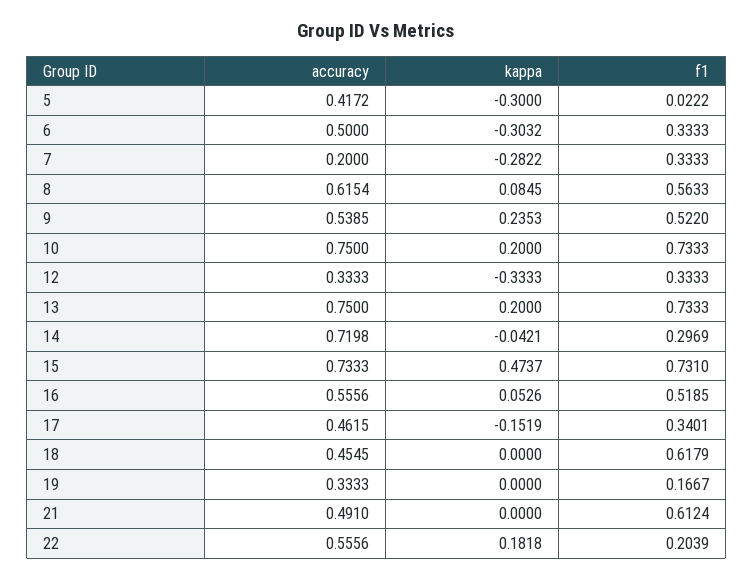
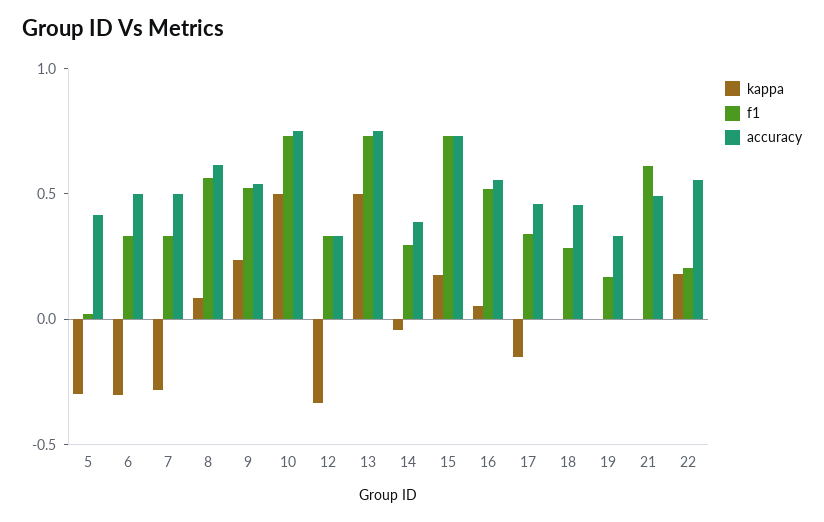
  {
    "accuracy": {
      "5": 0.4172,
      "6": 0.5,
-     "7": 0.2,
+     "7": 0.5,
      "8": 0.6154,
      "9": 0.5385,
      "10": 0.75,
      "12": 0.3333,
      "13": 0.75,
-     "14": 0.7198,
+     "14": 0.4,
      "15": 0.7333,
      "16": 0.5556,
      "17": 0.4615,
      "18": 0.4545,
      "19": 0.3333,
      "21": 0.491,
      "22": 0.5556
    },
    "kappa": {
      "5": -0.3,
      "6": -0.3032,
      "7": -0.2822,
      "8": 0.0845,
      "9": 0.2353,
-     "10": 0.2,
+     "10": 0.5,
      "12": -0.3333,
-     "13": 0.2,
+     "13": 0.5,
      "14": -0.0421,
-     "15": 0.4737,
+     "15": 0.2,
      "16": 0.0526,
      "17": -0.1519,
      "18": 0,
      "19": 0,
      "21": 0,
      "22": 0.1818
    },
    "f1": {
      "5": 0.0222,
      "6": 0.3333,
      "7": 0.3333,
      "8": 0.5633,
      "9": 0.522,
      "10": 0.7333,
      "12": 0.3333,
      "13": 0.7333,
      "14": 0.2969,
      "15": 0.731,
      "16": 0.5185,
      "17": 0.3401,
-     "18": 0.6179,
+     "18": 0.3,
      "19": 0.1667,
      "21": 0.6124,
      "22": 0.2039
    }
  }

